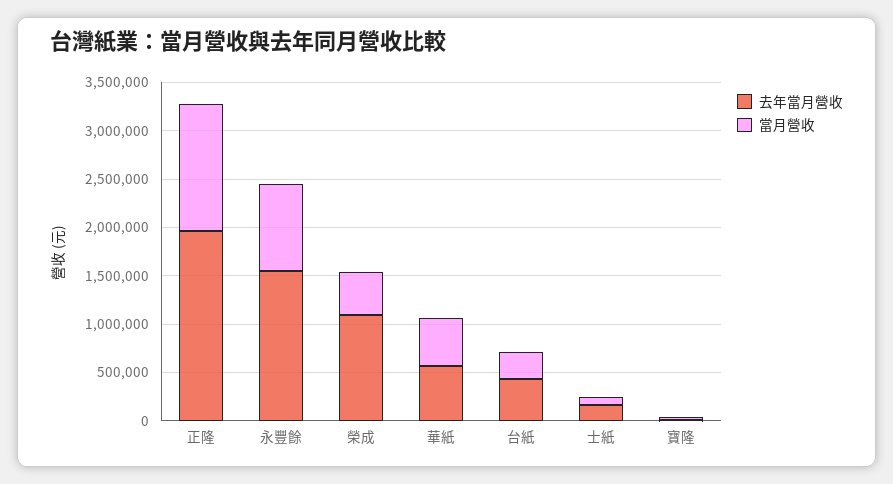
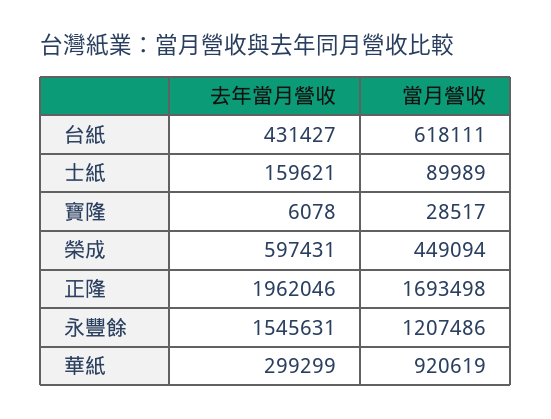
  {
    "去年當月營收": {
      "正隆": 1962046,
      "永豐餘": 1545631,
-     "榮成": 1100000,
+     "榮成": 597431,
-     "華紙": 600000,
+     "華紙": 299299,
      "台紙": 431427,
      "士紙": 159621,
      "寶隆": 6078
    },
    "當月營收": {
-     "正隆": 1300000,
+     "正隆": 1693498,
-     "永豐餘": 900000,
+     "永豐餘": 1207486,
      "榮成": 449094,
-     "華紙": 500000,
+     "華紙": 920619,
-     "台紙": 300000,
+     "台紙": 618111,
      "士紙": 89989,
      "寶隆": 28517
    }
  }

